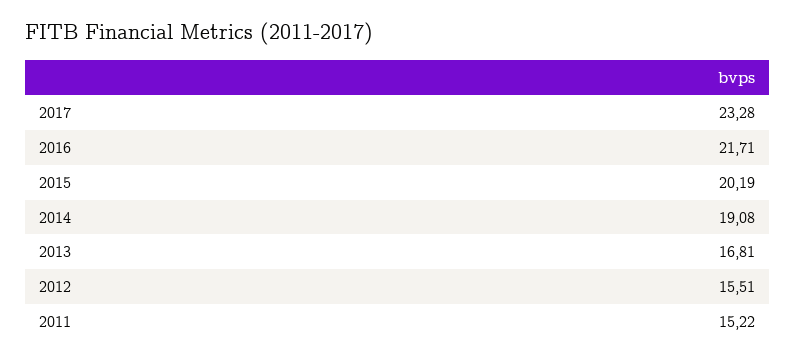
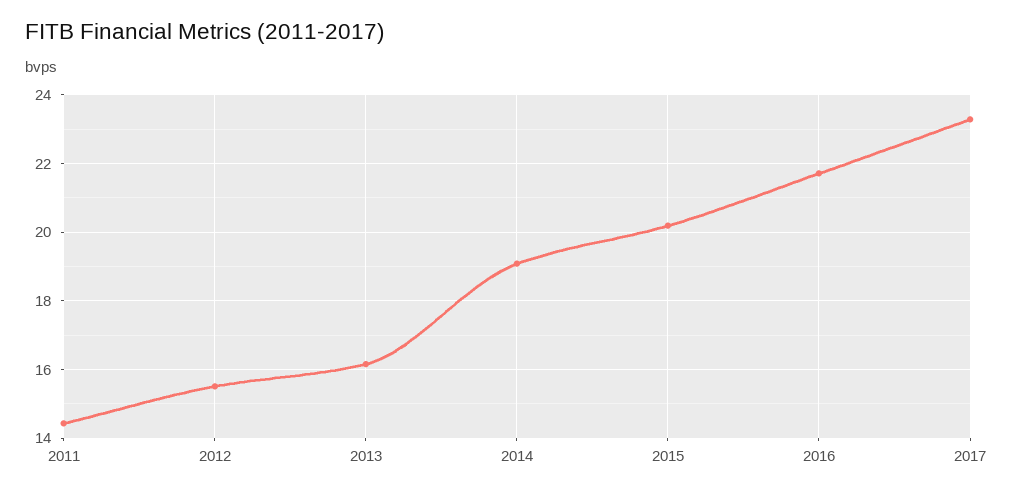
  {
    "2017": 23.28,
    "2016": 21.71,
    "2015": 20.19,
    "2014": 19.08,
-   "2013": 16.81,
+   "2013": 16.2,
    "2012": 15.51,
-   "2011": 15.22
+   "2011": 14.4
  }

